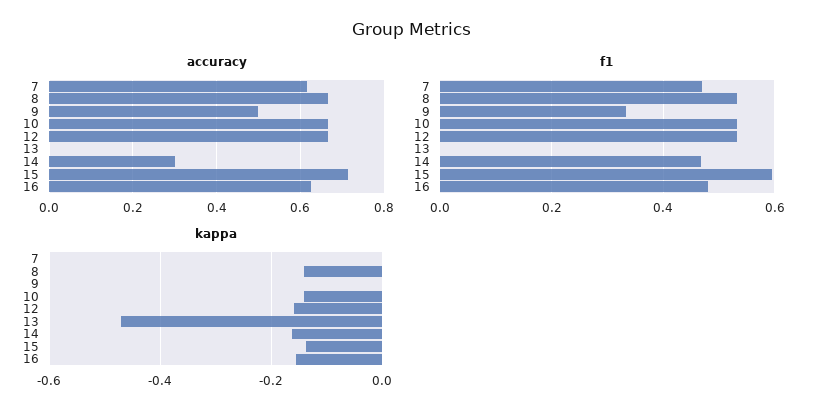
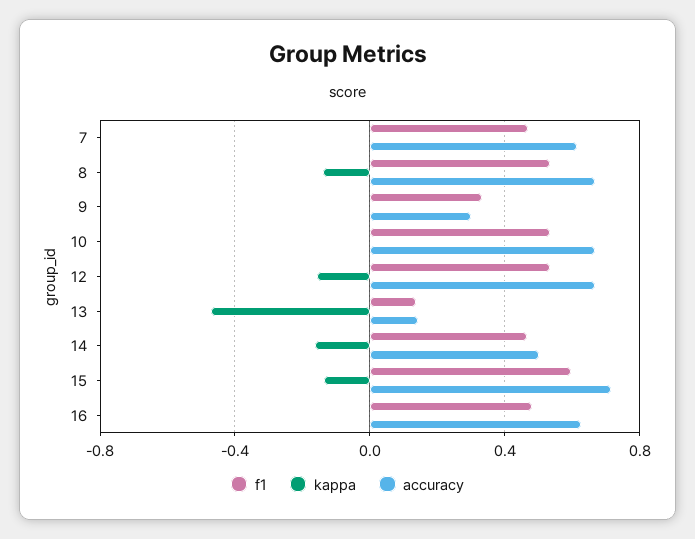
  {
    "accuracy": {
      "7": 0.62,
      "8": 0.66,
-     "9": 0.5,
+     "9": 0.3,
      "10": 0.66,
      "12": 0.66,
-     "13": 0,
+     "13": 0.15,
-     "14": 0.3,
+     "14": 0.5,
      "15": 0.72,
      "16": 0.62
    },
    "f1": {
      "7": 0.46,
      "8": 0.54,
      "9": 0.34,
      "10": 0.54,
      "12": 0.54,
-     "13": 0,
+     "13": 0.15,
      "14": 0.46,
      "15": 0.6,
      "16": 0.48
    },
    "kappa": {
      "7": 0,
      "8": -0.14,
      "9": 0,
-     "10": -0.14,
+     "10": 0,
      "12": -0.16,
      "13": -0.48,
      "14": -0.16,
      "15": -0.14,
-     "16": -0.16
+     "16": 0
    }
  }

